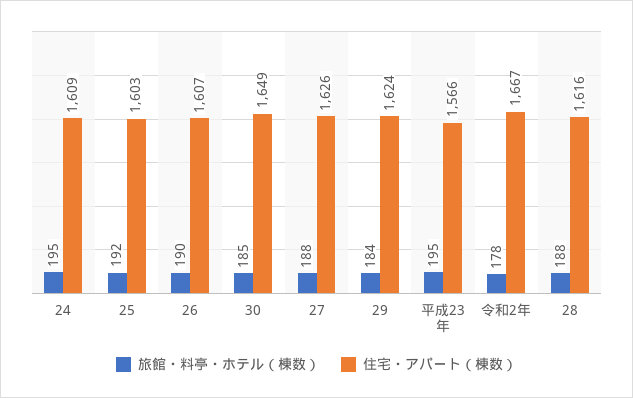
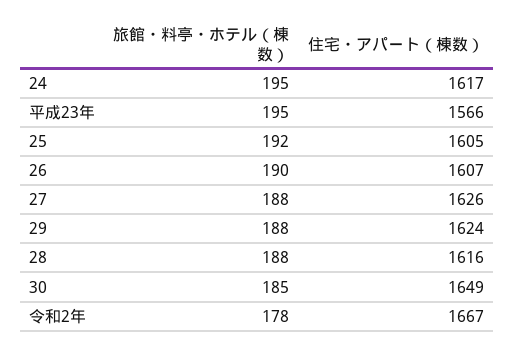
  {
    "旅館・料亭・ホテル（棟数）": {
      "24": 195,
      "25": 192,
      "26": 190,
      "30": 185,
      "27": 188,
-     "29": 184,
+     "29": 188,
      "平成23年": 195,
      "令和2年": 178,
      "28": 188
    },
    "住宅・アパート（棟数）": {
-     "24": 1609,
+     "24": 1617,
-     "25": 1603,
+     "25": 1605,
      "26": 1607,
      "30": 1649,
      "27": 1626,
      "29": 1624,
      "平成23年": 1566,
      "令和2年": 1667,
      "28": 1616
    }
  }

